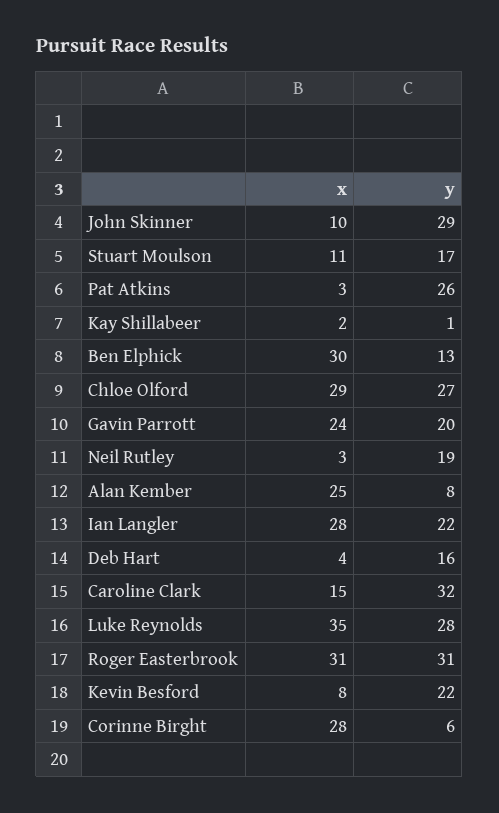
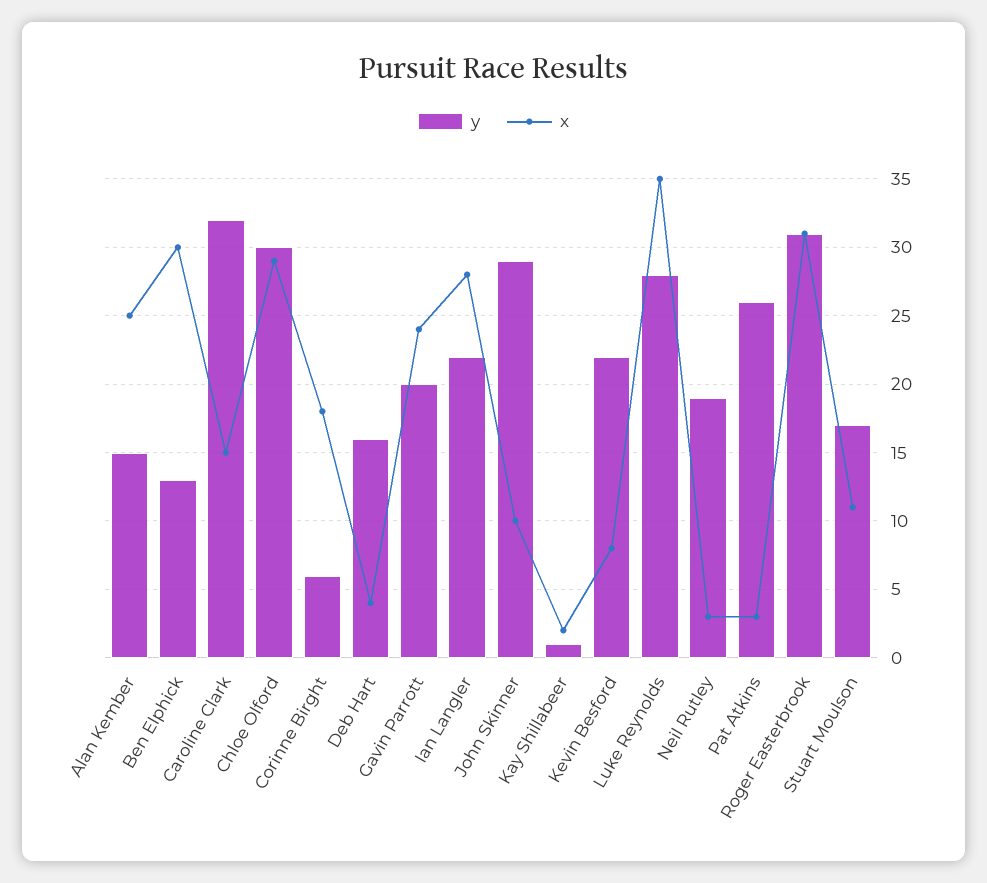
  {
    "x": {
      "John Skinner": 10,
      "Stuart Moulson": 11,
      "Pat Atkins": 3,
      "Kay Shillabeer": 2,
      "Ben Elphick": 30,
      "Chloe Olford": 29,
      "Gavin Parrott": 24,
      "Neil Rutley": 3,
      "Alan Kember": 25,
      "Ian Langler": 28,
      "Deb Hart": 4,
      "Caroline Clark": 15,
      "Luke Reynolds": 35,
      "Roger Easterbrook": 31,
      "Kevin Besford": 8,
-     "Corinne Birght": 28
+     "Corinne Birght": 18
    },
    "y": {
      "John Skinner": 29,
      "Stuart Moulson": 17,
      "Pat Atkins": 26,
      "Kay Shillabeer": 1,
      "Ben Elphick": 13,
-     "Chloe Olford": 27,
+     "Chloe Olford": 30,
      "Gavin Parrott": 20,
      "Neil Rutley": 19,
-     "Alan Kember": 8,
+     "Alan Kember": 15,
      "Ian Langler": 22,
      "Deb Hart": 16,
      "Caroline Clark": 32,
      "Luke Reynolds": 28,
      "Roger Easterbrook": 31,
      "Kevin Besford": 22,
      "Corinne Birght": 6
    }
  }

